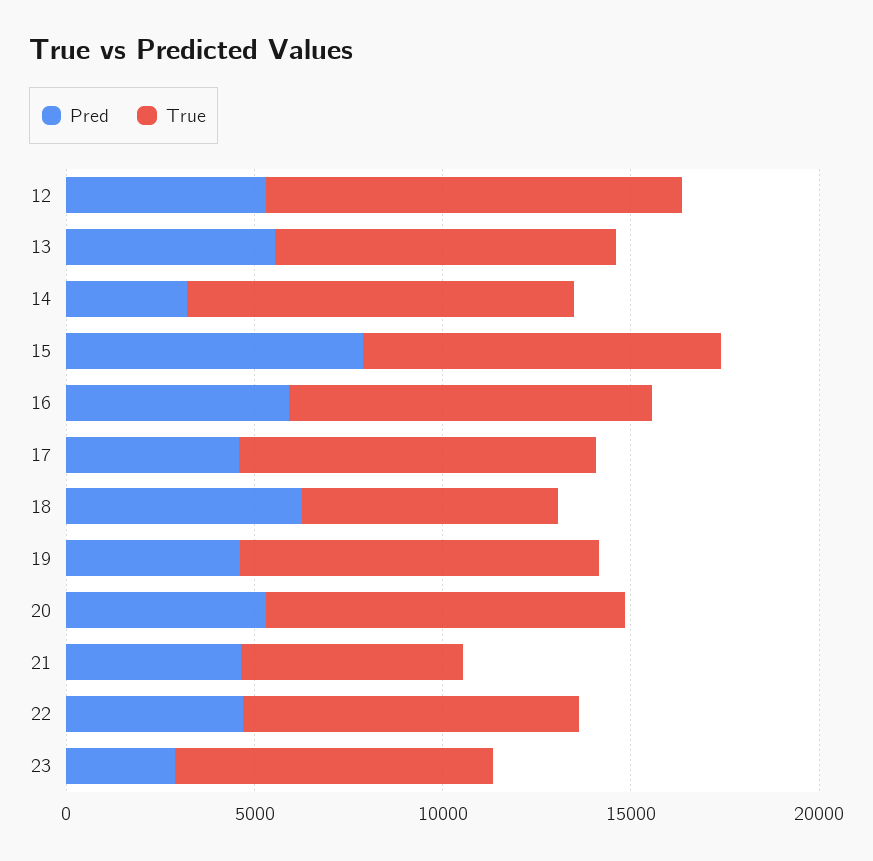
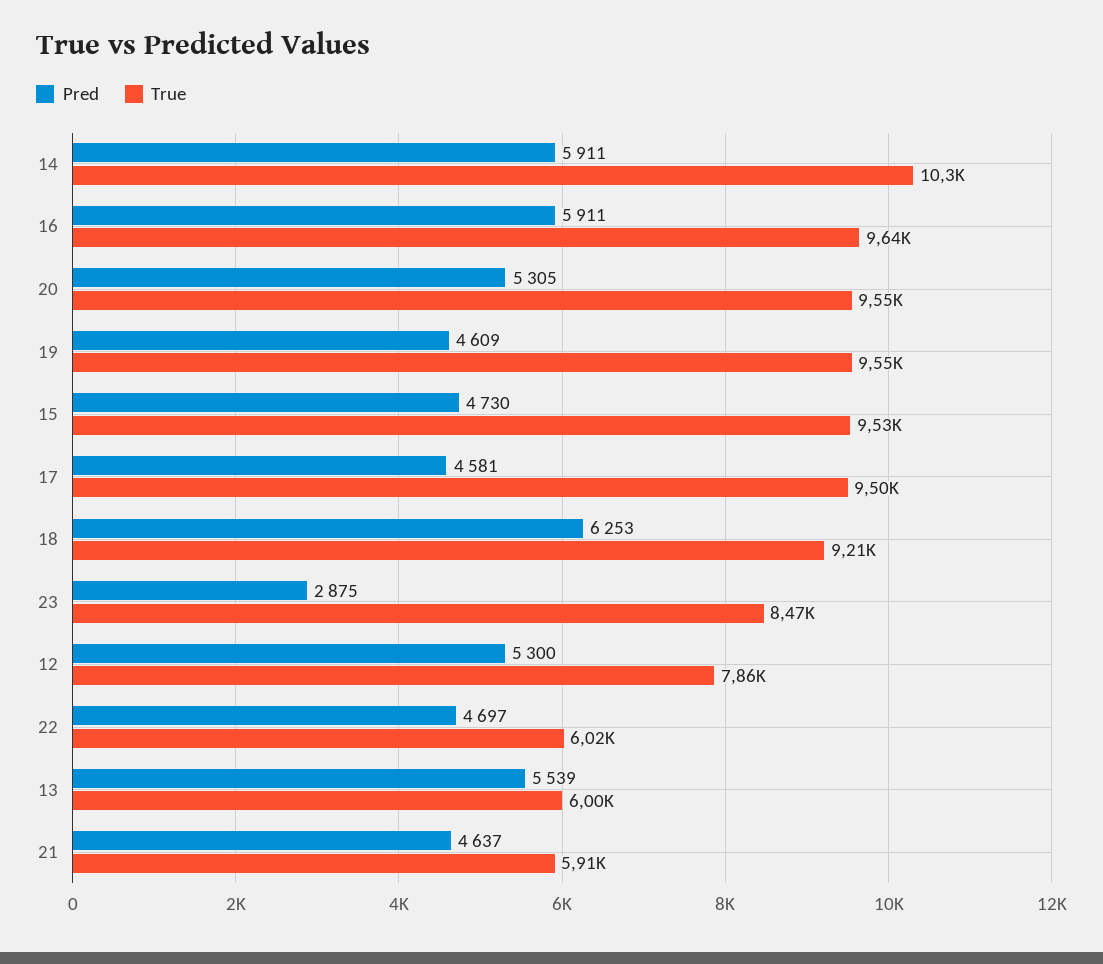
  {
    "Pred": {
      "12": 5300,
      "13": 5539,
-     "14": 3000,
+     "14": 5911,
-     "15": 8000,
+     "15": 4730,
      "16": 5911,
      "17": 4581,
      "18": 6253,
      "19": 4609,
      "20": 5305,
      "21": 4637,
      "22": 4697,
      "23": 2875
    },
    "True": {
-     "12": 11000,
+     "12": 7860,
-     "13": 9000,
+     "13": 6000,
      "14": 10300,
      "15": 9530,
      "16": 9640,
      "17": 9500,
-     "18": 7000,
+     "18": 9210,
      "19": 9550,
      "20": 9550,
      "21": 5910,
-     "22": 9000,
+     "22": 6020,
      "23": 8470
    }
  }

